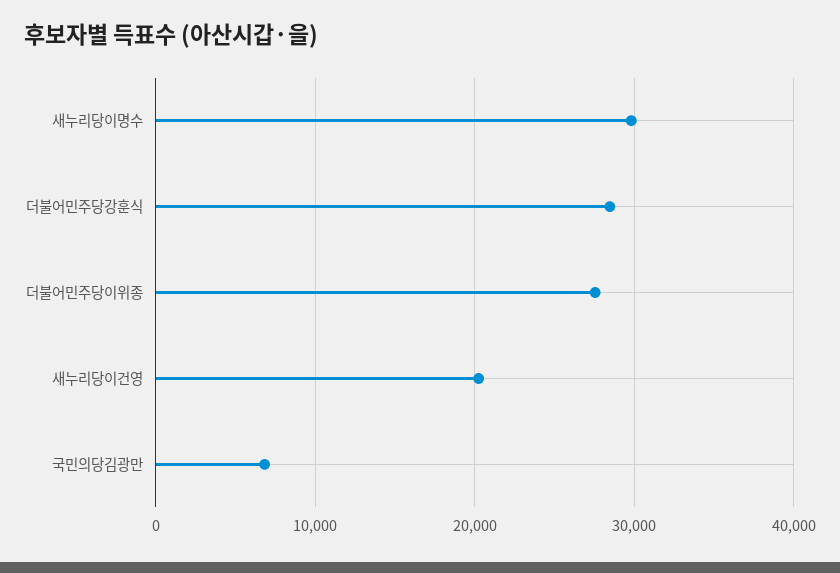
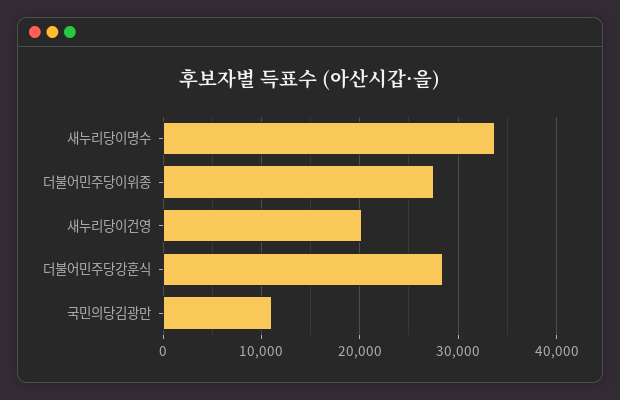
  {
-   "새누리당이명수": 30000,
+   "새누리당이명수": 34000,
    "더불어민주당강훈식": 28000,
    "더불어민주당이위종": 28000,
    "새누리당이건영": 20000,
-   "국민의당김광만": 7000
+   "국민의당김광만": 11000
  }

